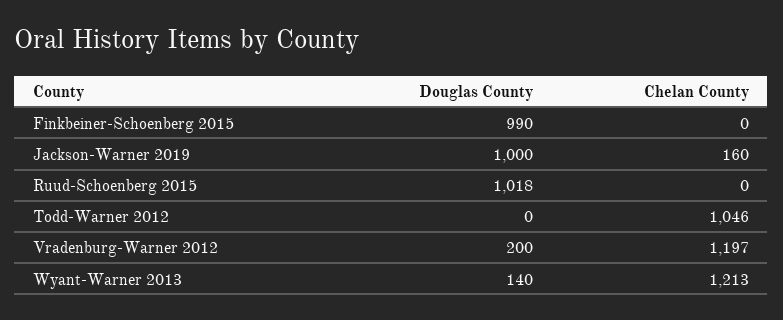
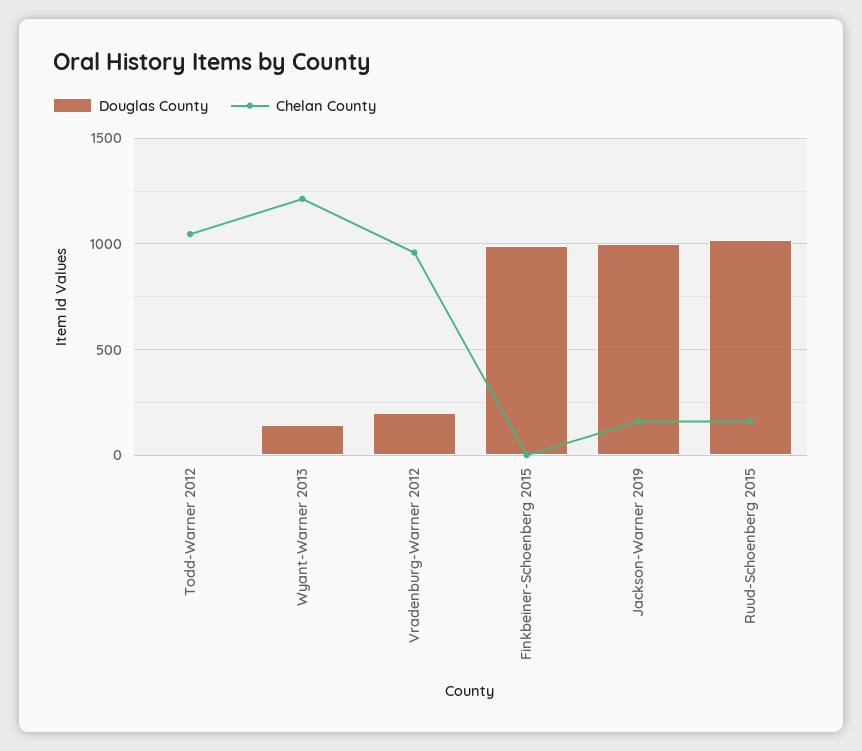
  {
    "Douglas County": {
      "Finkbeiner-Schoenberg 2015": 990,
      "Jackson-Warner 2019": 1000,
      "Ruud-Schoenberg 2015": 1018,
      "Todd-Warner 2012": 0,
      "Vradenburg-Warner 2012": 200,
      "Wyant-Warner 2013": 140
    },
    "Chelan County": {
      "Finkbeiner-Schoenberg 2015": 0,
      "Jackson-Warner 2019": 160,
-     "Ruud-Schoenberg 2015": 0,
+     "Ruud-Schoenberg 2015": 150,
      "Todd-Warner 2012": 1046,
-     "Vradenburg-Warner 2012": 1197,
+     "Vradenburg-Warner 2012": 950,
      "Wyant-Warner 2013": 1213
    }
  }

